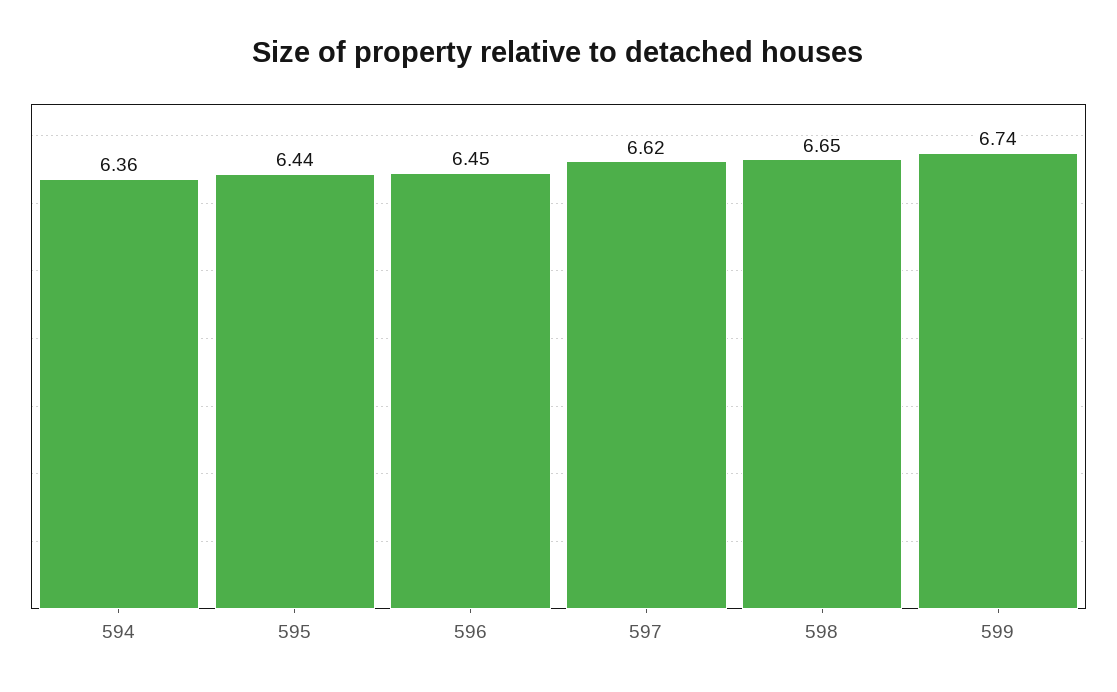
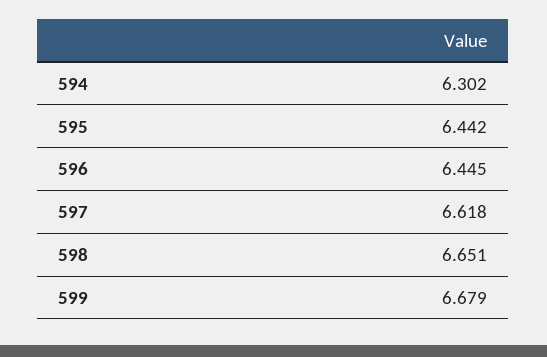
  {
-   "594": 6.36,
+   "594": 6.302,
    "595": 6.442,
    "596": 6.445,
    "597": 6.618,
    "598": 6.651,
-   "599": 6.74
+   "599": 6.679
  }

